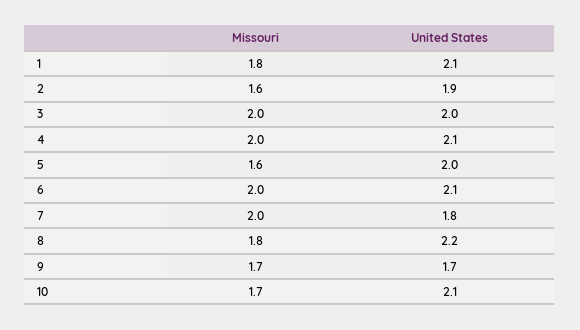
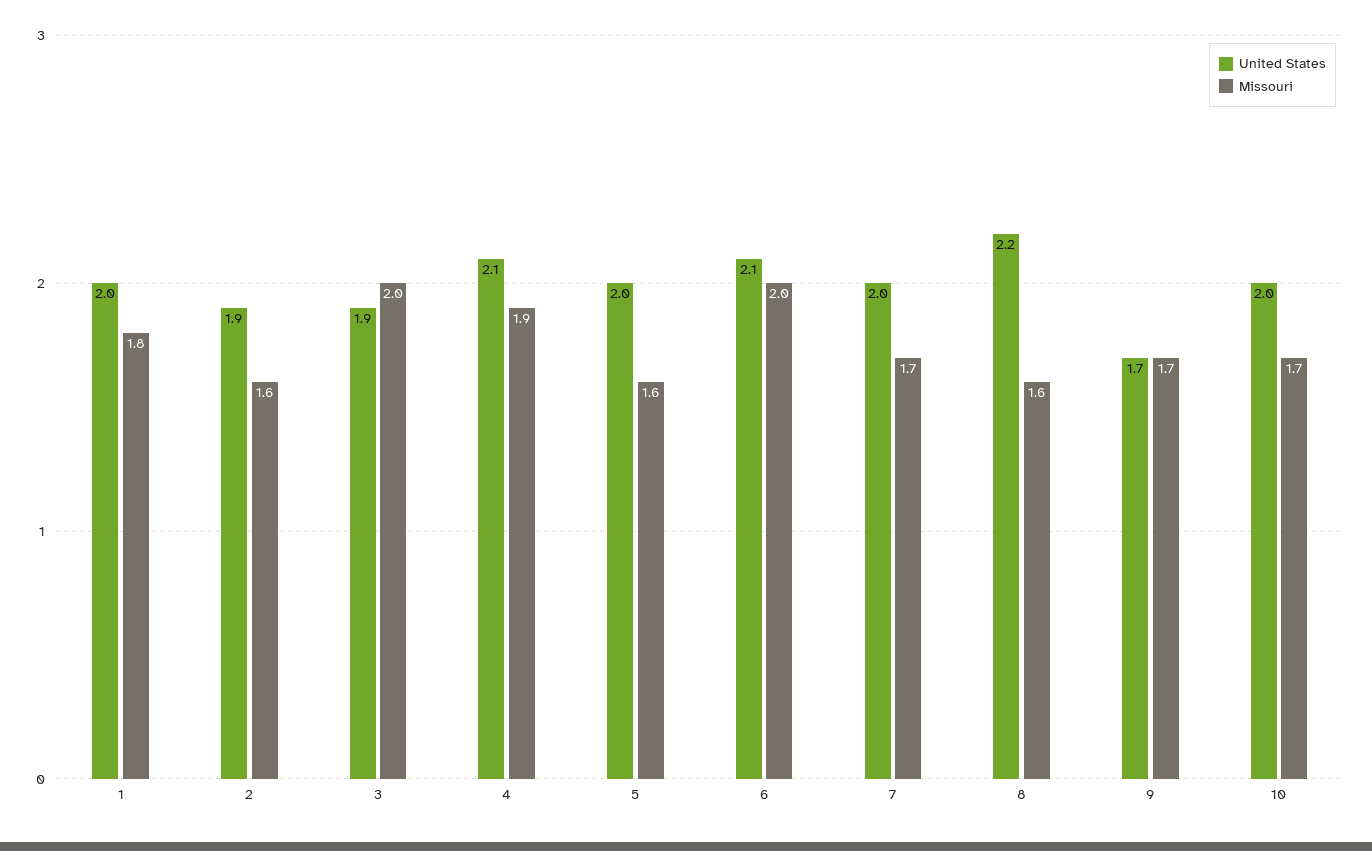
  {
    "Missouri": {
      "1": 1.8,
      "2": 1.6,
      "3": 2,
-     "4": 2,
+     "4": 1.9,
      "5": 1.6,
      "6": 2,
-     "7": 2,
+     "7": 1.7,
-     "8": 1.8,
+     "8": 1.6,
      "9": 1.7,
      "10": 1.7
    },
    "United States": {
-     "1": 2.1,
+     "1": 2,
      "2": 1.9,
-     "3": 2,
+     "3": 1.9,
      "4": 2.1,
      "5": 2,
      "6": 2.1,
-     "7": 1.8,
+     "7": 2,
      "8": 2.2,
      "9": 1.7,
-     "10": 2.1
+     "10": 2
    }
  }

